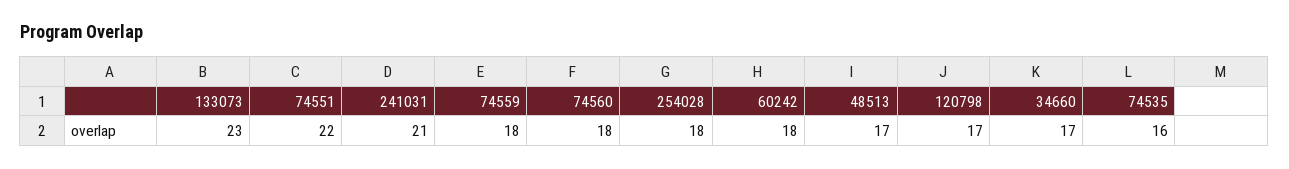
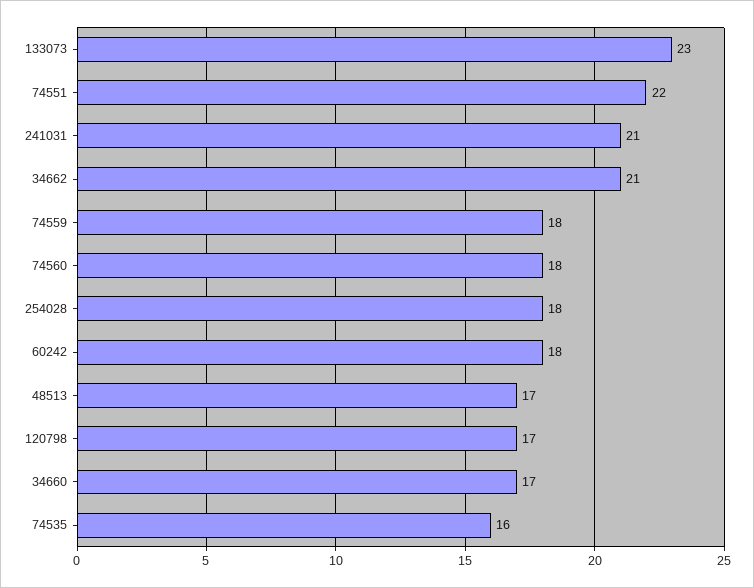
  {
    "133073": 23,
    "74551": 22,
    "241031": 21,
    "74559": 18,
    "74560": 18,
    "254028": 18,
    "60242": 18,
    "48513": 17,
    "120798": 17,
    "34660": 17,
-   "74535": 16
+   "74535": 16,
+   "34662": 21
  }

